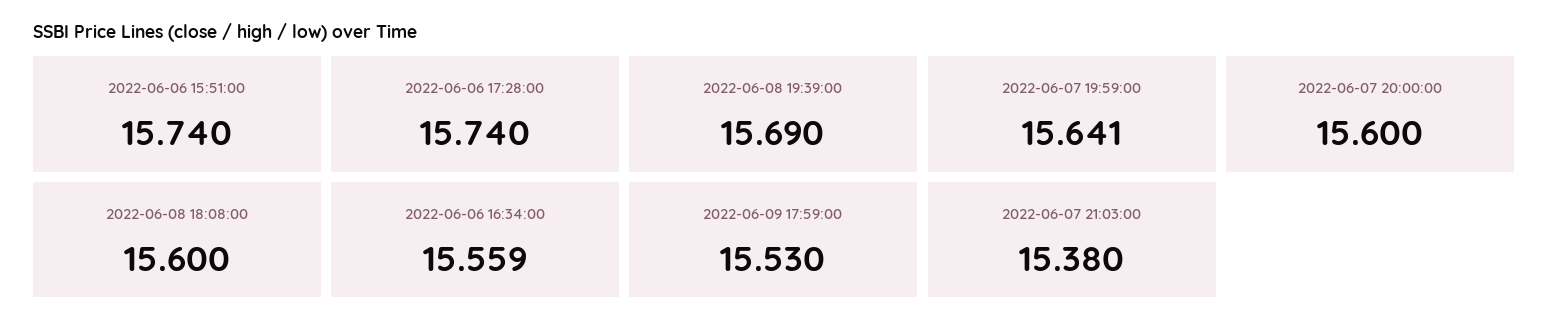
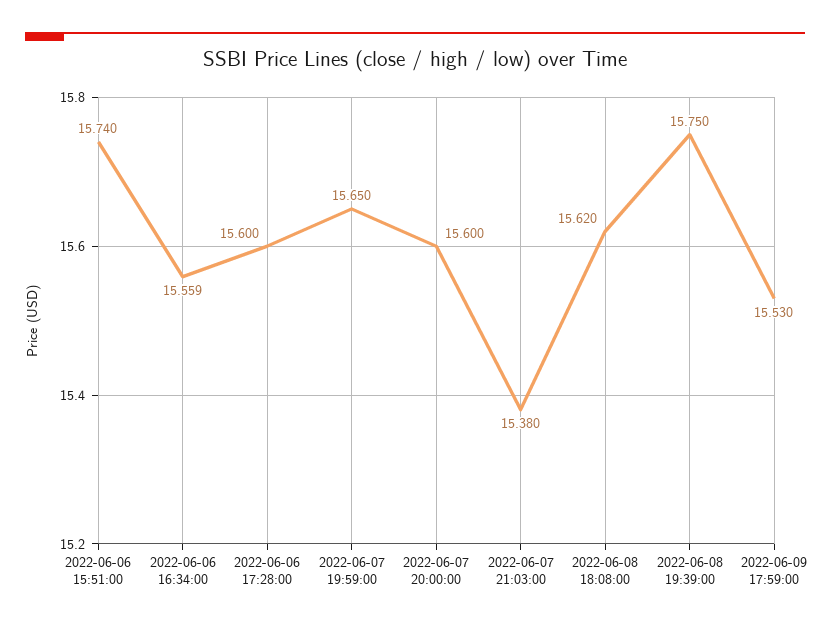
  {
    "2022-06-06 15:51:00": 15.74,
-   "2022-06-06 17:28:00": 15.74,
+   "2022-06-06 17:28:00": 15.6,
-   "2022-06-08 19:39:00": 15.69,
+   "2022-06-08 19:39:00": 15.75,
-   "2022-06-07 19:59:00": 15.641,
+   "2022-06-07 19:59:00": 15.65,
    "2022-06-07 20:00:00": 15.6,
-   "2022-06-08 18:08:00": 15.6,
+   "2022-06-08 18:08:00": 15.62,
    "2022-06-06 16:34:00": 15.559,
    "2022-06-09 17:59:00": 15.53,
    "2022-06-07 21:03:00": 15.38
  }

